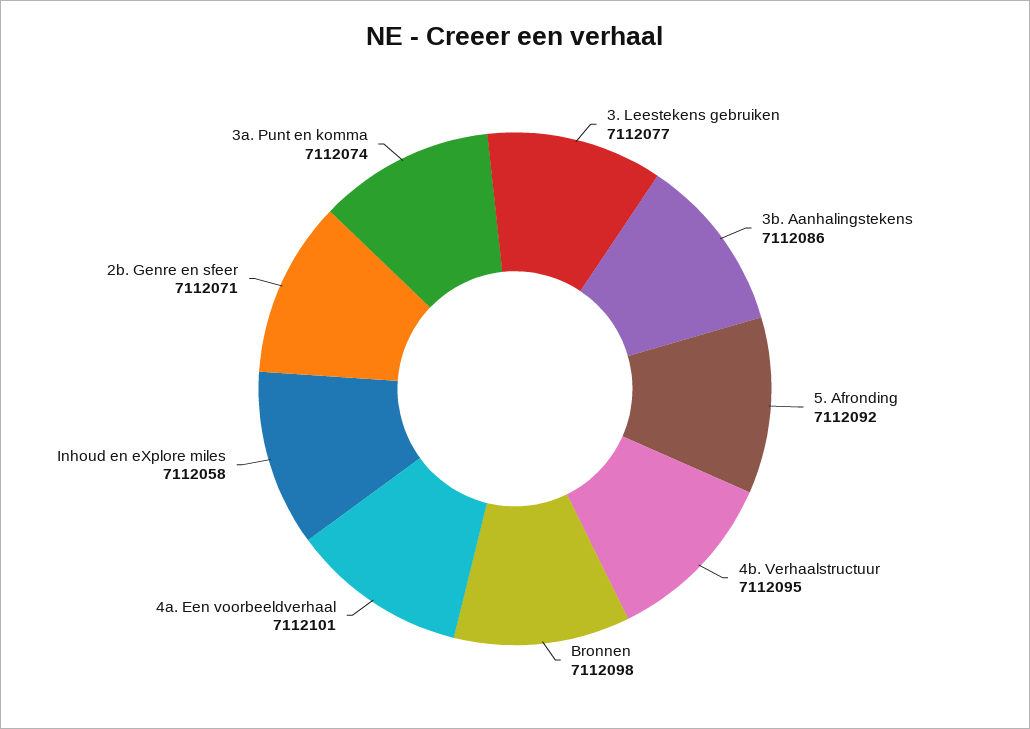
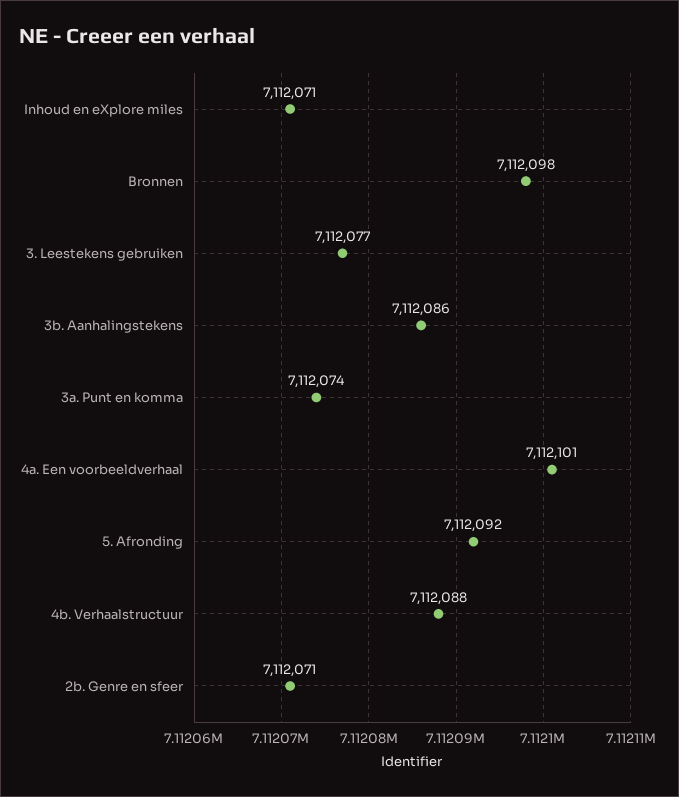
  {
    "3. Leestekens gebruiken": 7112077,
    "3b. Aanhalingstekens": 7112086,
    "5. Afronding": 7112092,
-   "4b. Verhaalstructuur": 7112095,
+   "4b. Verhaalstructuur": 7112088,
    "Bronnen": 7112098,
    "4a. Een voorbeeldverhaal": 7112101,
-   "Inhoud en eXplore miles": 7112058,
+   "Inhoud en eXplore miles": 7112071,
    "2b. Genre en sfeer": 7112071,
    "3a. Punt en komma": 7112074
  }

